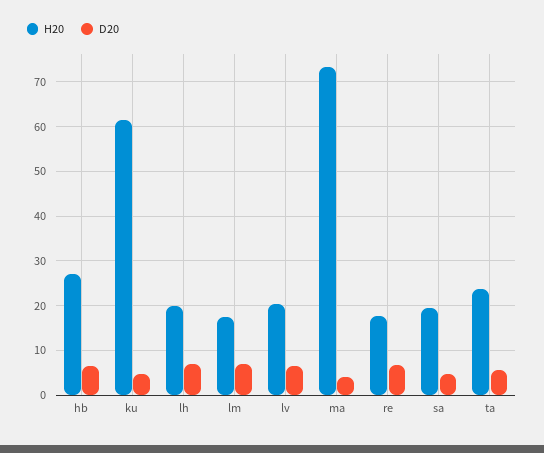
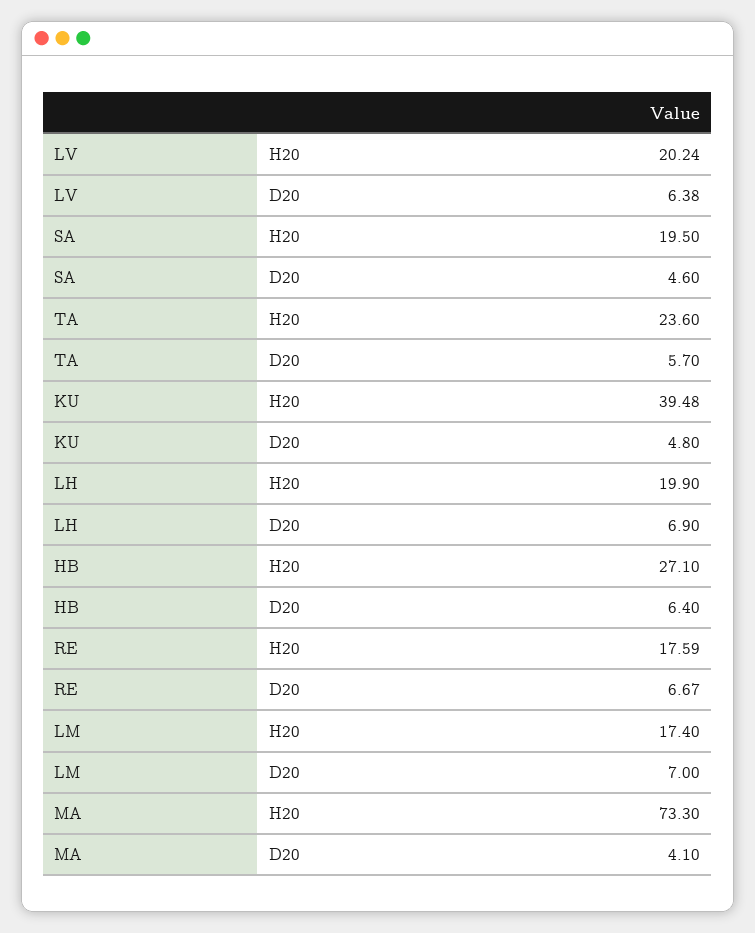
  {
    "H20": {
      "hb": 27.1,
-     "ku": 62,
+     "ku": 39.48,
      "lh": 19.9,
      "lm": 17.4,
      "lv": 20.24,
      "ma": 73.3,
      "re": 17.59,
      "sa": 19.5,
      "ta": 23.6
    },
    "D20": {
      "hb": 6.4,
      "ku": 4.8,
      "lh": 6.9,
      "lm": 7,
      "lv": 6.38,
      "ma": 4.1,
      "re": 6.67,
      "sa": 4.6,
      "ta": 5.7
    }
  }

